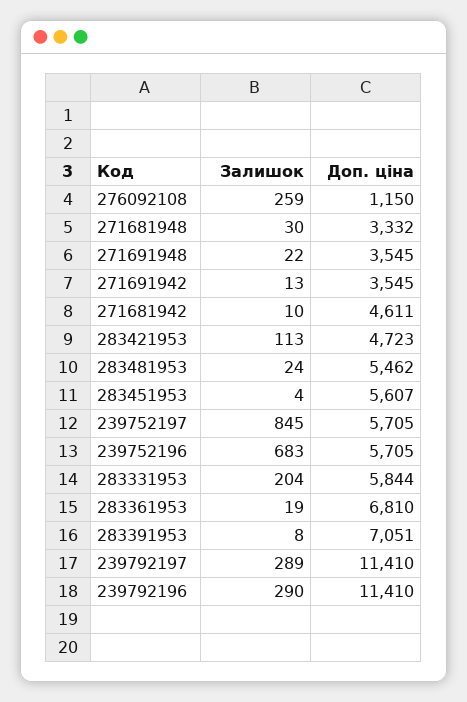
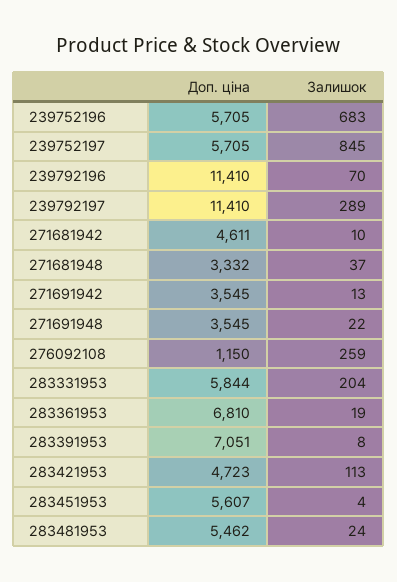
  {
    "Залишок": {
      "276092108": 259,
-     "271681948": 30,
+     "271681948": 37,
      "271691948": 22,
      "271691942": 13,
      "271681942": 10,
      "283421953": 113,
      "283481953": 24,
      "283451953": 4,
      "239752197": 845,
      "239752196": 683,
      "283331953": 204,
      "283361953": 19,
      "283391953": 8,
      "239792197": 289,
-     "239792196": 290
+     "239792196": 70
    },
    "Доп. ціна": {
      "276092108": 1150,
      "271681948": 3332,
      "271691948": 3545,
      "271691942": 3545,
      "271681942": 4611,
      "283421953": 4723,
      "283481953": 5462,
      "283451953": 5607,
      "239752197": 5705,
      "239752196": 5705,
      "283331953": 5844,
      "283361953": 6810,
      "283391953": 7051,
      "239792197": 11410,
      "239792196": 11410
    }
  }

